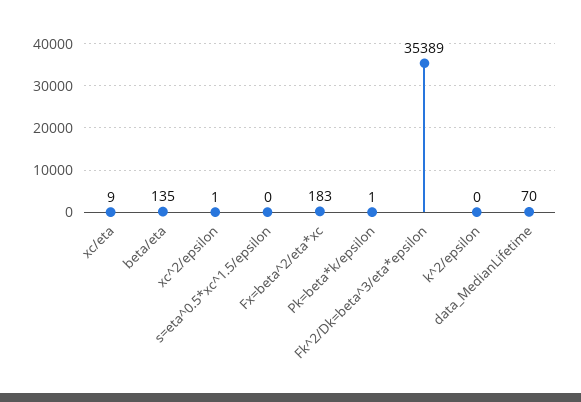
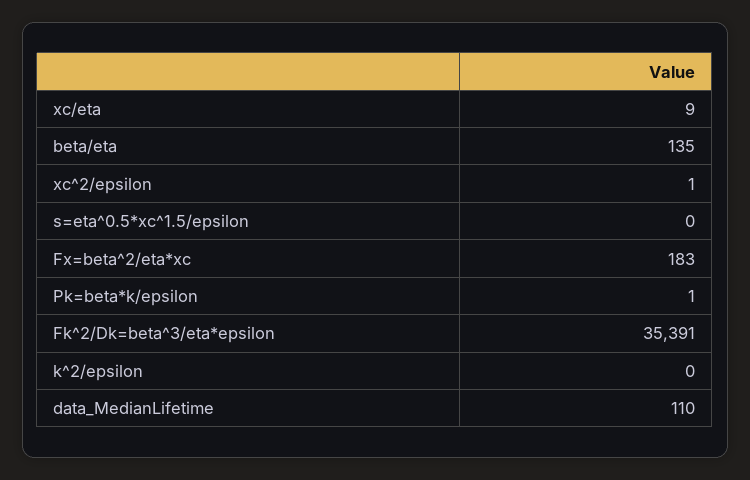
  {
    "xc/eta": 9,
    "beta/eta": 135,
    "xc^2/epsilon": 1,
    "s=eta^0.5*xc^1.5/epsilon": 0,
    "Fx=beta^2/eta*xc": 183,
    "Pk=beta*k/epsilon": 1,
-   "Fk^2/Dk=beta^3/eta*epsilon": 35389,
+   "Fk^2/Dk=beta^3/eta*epsilon": 35391,
    "k^2/epsilon": 0,
-   "data_MedianLifetime": 70
+   "data_MedianLifetime": 110
  }

